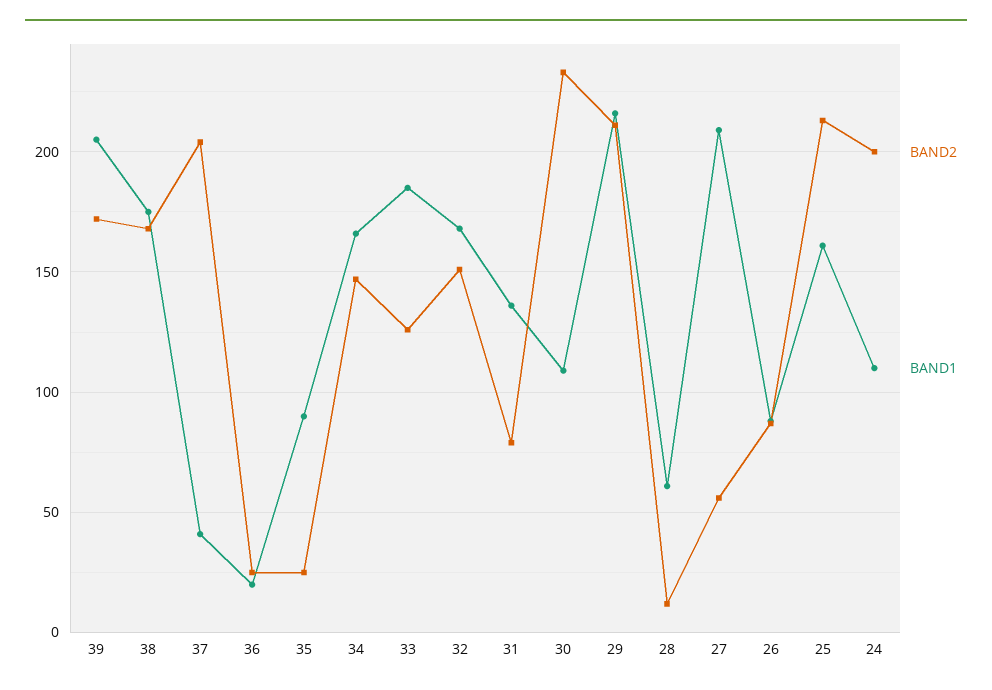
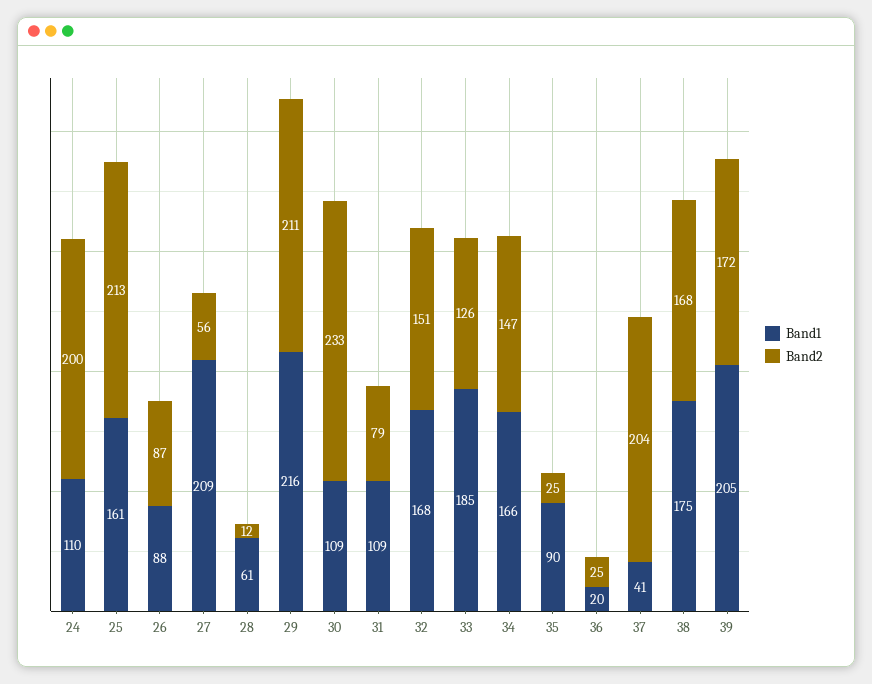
  {
    "BAND2": {
      "39": 172,
      "38": 168,
      "37": 204,
      "36": 25,
      "35": 25,
      "34": 147,
      "33": 126,
      "32": 151,
      "31": 79,
      "30": 233,
      "29": 211,
      "28": 12,
      "27": 56,
      "26": 87,
      "25": 213,
      "24": 200
    },
    "BAND1": {
      "39": 205,
      "38": 175,
      "37": 41,
      "36": 20,
      "35": 90,
      "34": 166,
      "33": 185,
      "32": 168,
-     "31": 135,
+     "31": 109,
      "30": 109,
      "29": 216,
      "28": 61,
      "27": 209,
      "26": 88,
      "25": 161,
      "24": 110
    }
  }

